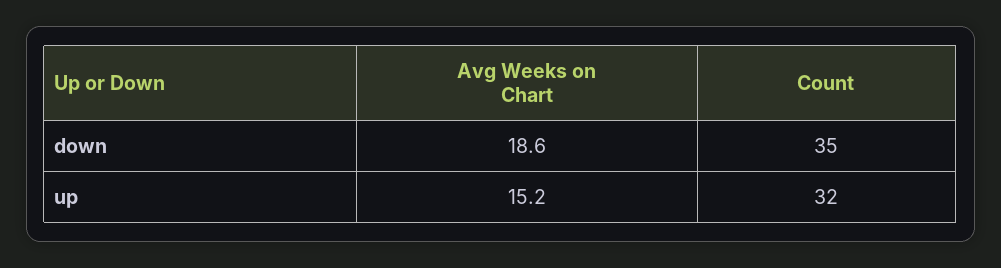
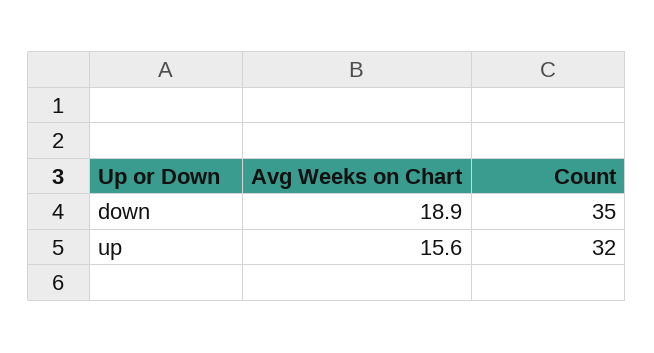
  {
    "Avg Weeks on Chart": {
-     "down": 18.6,
+     "down": 18.9,
-     "up": 15.2
+     "up": 15.6
    },
    "Count": {
      "down": 35,
      "up": 32
    }
  }

